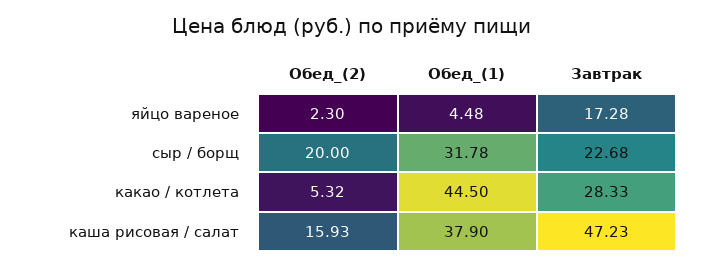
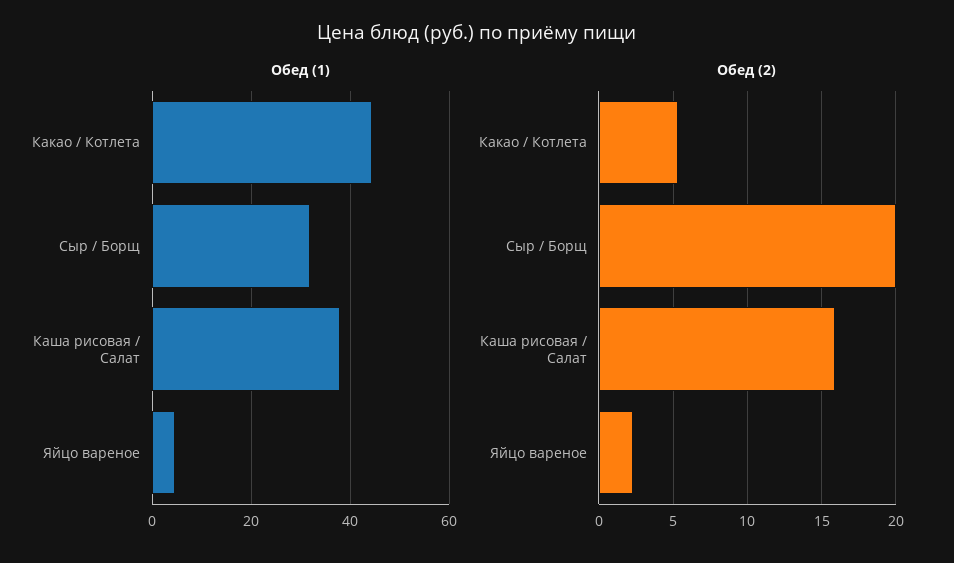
  {
    "Обед_(2)": {
      "яйцо вареное": 2.3,
      "сыр / борщ": 20,
      "какао / котлета": 5.32,
      "каша рисовая / салат": 15.93
    },
    "Обед_(1)": {
      "яйцо вареное": 4.48,
      "сыр / борщ": 31.78,
      "какао / котлета": 44.5,
      "каша рисовая / салат": 37.9
-   },
+   }
-   "Завтрак": {
-     "яйцо вареное": 17.28,
-     "сыр / борщ": 22.68,
-     "какао / котлета": 28.33,
-     "каша рисовая / салат": 47.23
-   }
  }

